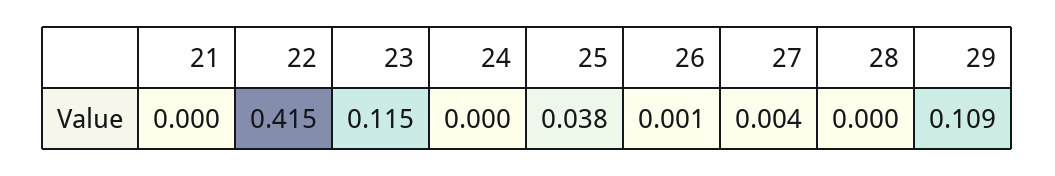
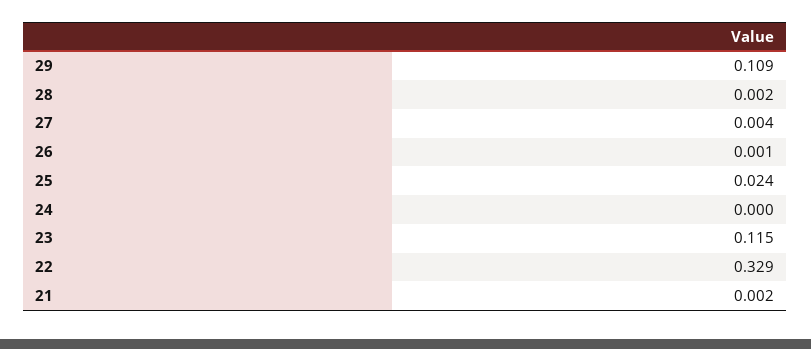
  {
-   "21": 0,
+   "21": 0.002,
-   "22": 0.415,
+   "22": 0.329,
    "23": 0.115,
    "24": 0,
-   "25": 0.038,
+   "25": 0.024,
    "26": 0.001,
    "27": 0.004,
-   "28": 0,
+   "28": 0.002,
    "29": 0.109
  }

